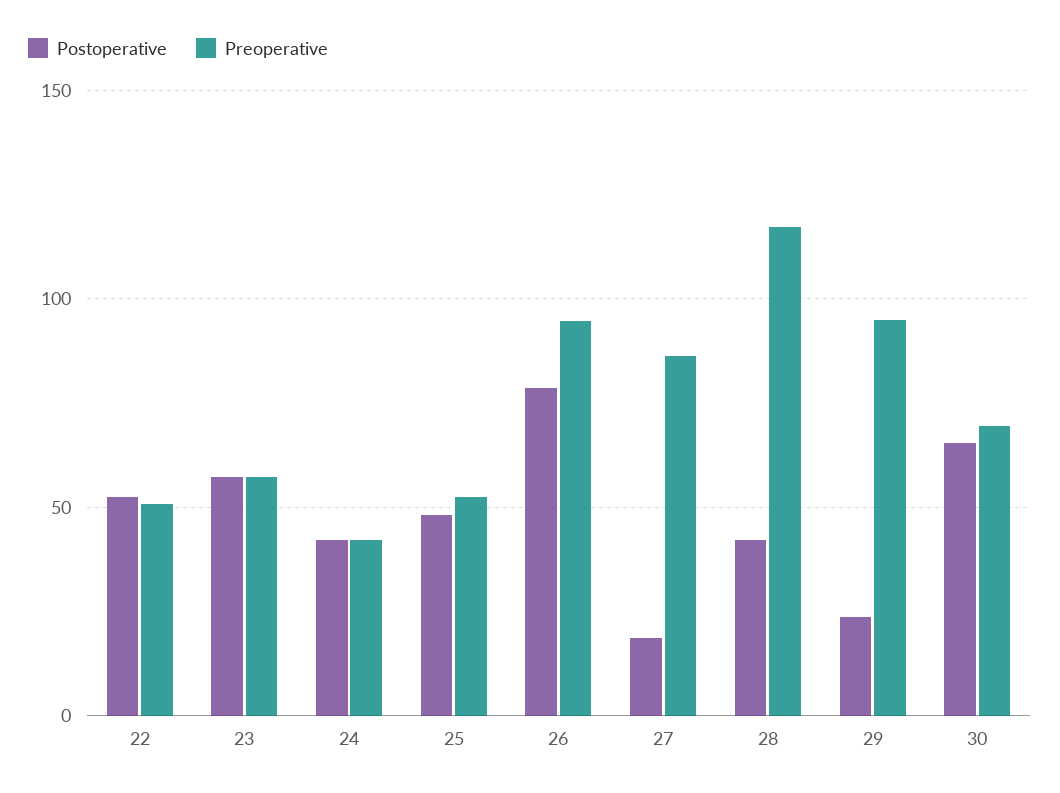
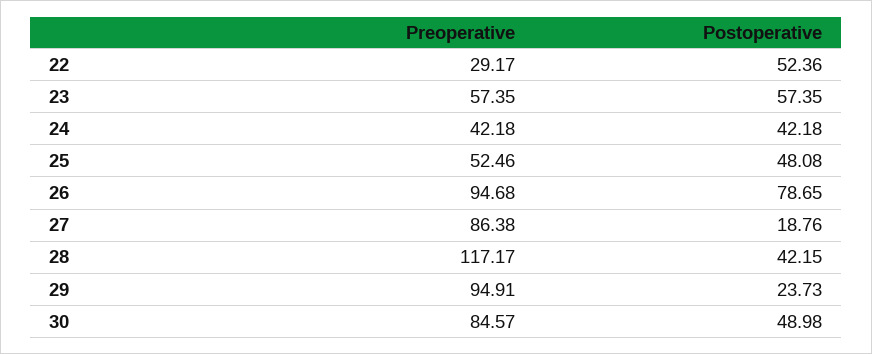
  {
    "Postoperative": {
      "22": 52.36,
      "23": 57.35,
      "24": 42.18,
      "25": 48.08,
      "26": 78.65,
      "27": 18.76,
      "28": 42.15,
      "29": 23.73,
-     "30": 65
+     "30": 48.98
    },
    "Preoperative": {
-     "22": 50,
+     "22": 29.17,
      "23": 57.35,
      "24": 42.18,
      "25": 52.46,
      "26": 94.68,
      "27": 86.38,
      "28": 117.17,
      "29": 94.91,
-     "30": 70
+     "30": 84.57
    }
  }

